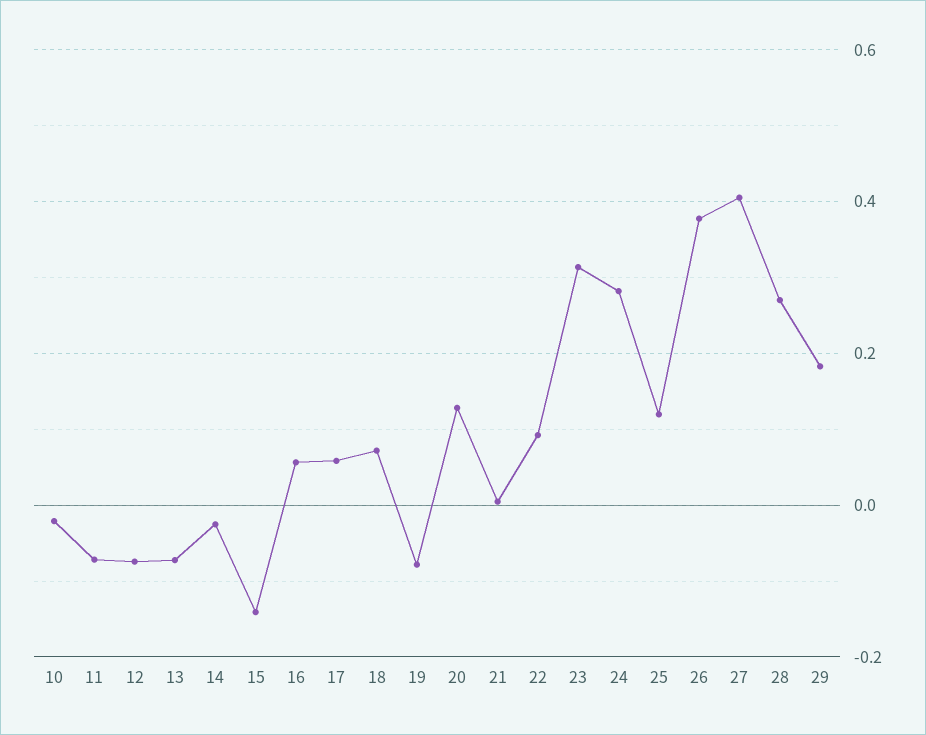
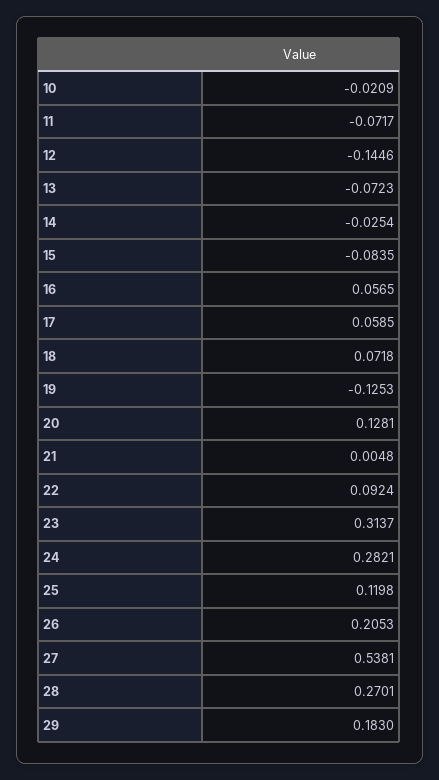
  {
    "10": -0.0209,
    "11": -0.0717,
-   "12": -0.08,
+   "12": -0.1446,
    "13": -0.0723,
    "14": -0.0254,
-   "15": -0.14,
+   "15": -0.0835,
    "16": 0.0565,
    "17": 0.0585,
    "18": 0.0718,
-   "19": -0.08,
+   "19": -0.1253,
    "20": 0.1281,
    "21": 0.0048,
    "22": 0.0924,
    "23": 0.3137,
    "24": 0.2821,
    "25": 0.1198,
-   "26": 0.38,
+   "26": 0.2053,
-   "27": 0.4,
+   "27": 0.5381,
    "28": 0.2701,
    "29": 0.183
  }

